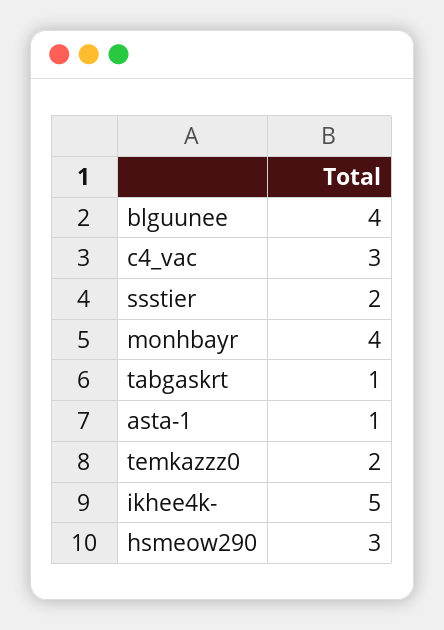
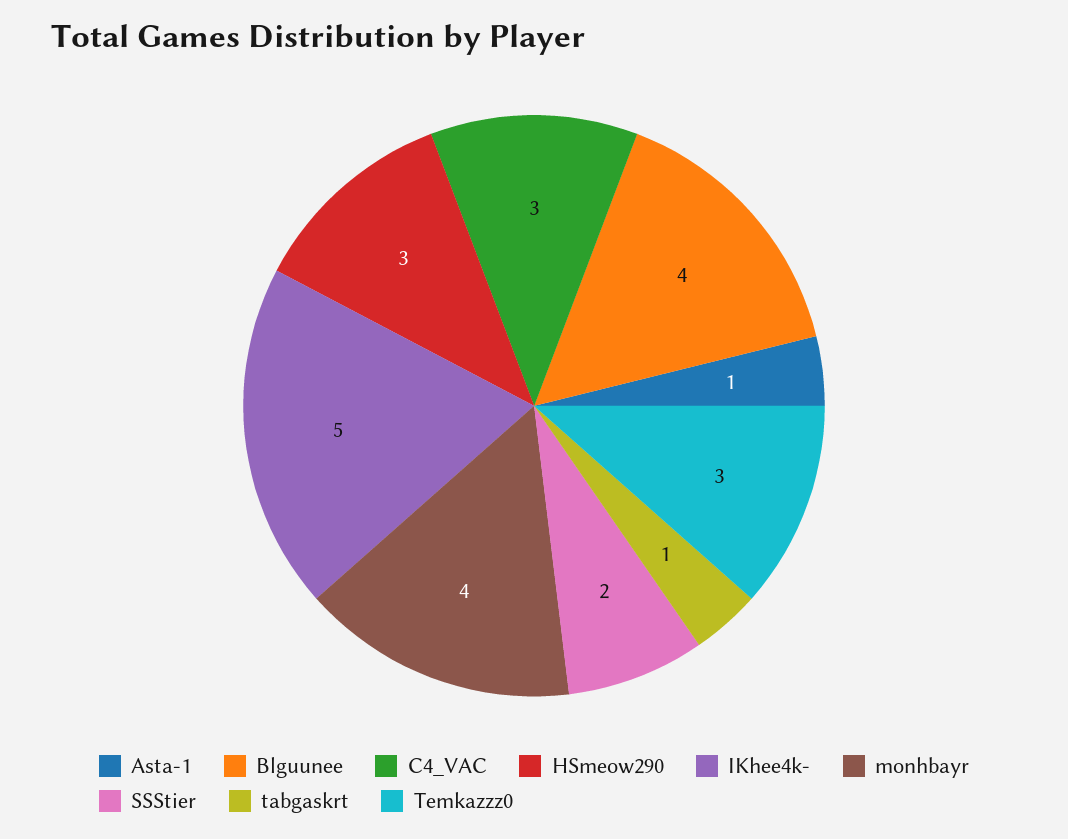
  {
    "blguunee": 4,
    "c4_vac": 3,
    "ssstier": 2,
    "monhbayr": 4,
    "tabgaskrt": 1,
    "asta-1": 1,
-   "temkazzz0": 2,
+   "temkazzz0": 3,
    "ikhee4k-": 5,
    "hsmeow290": 3
  }

